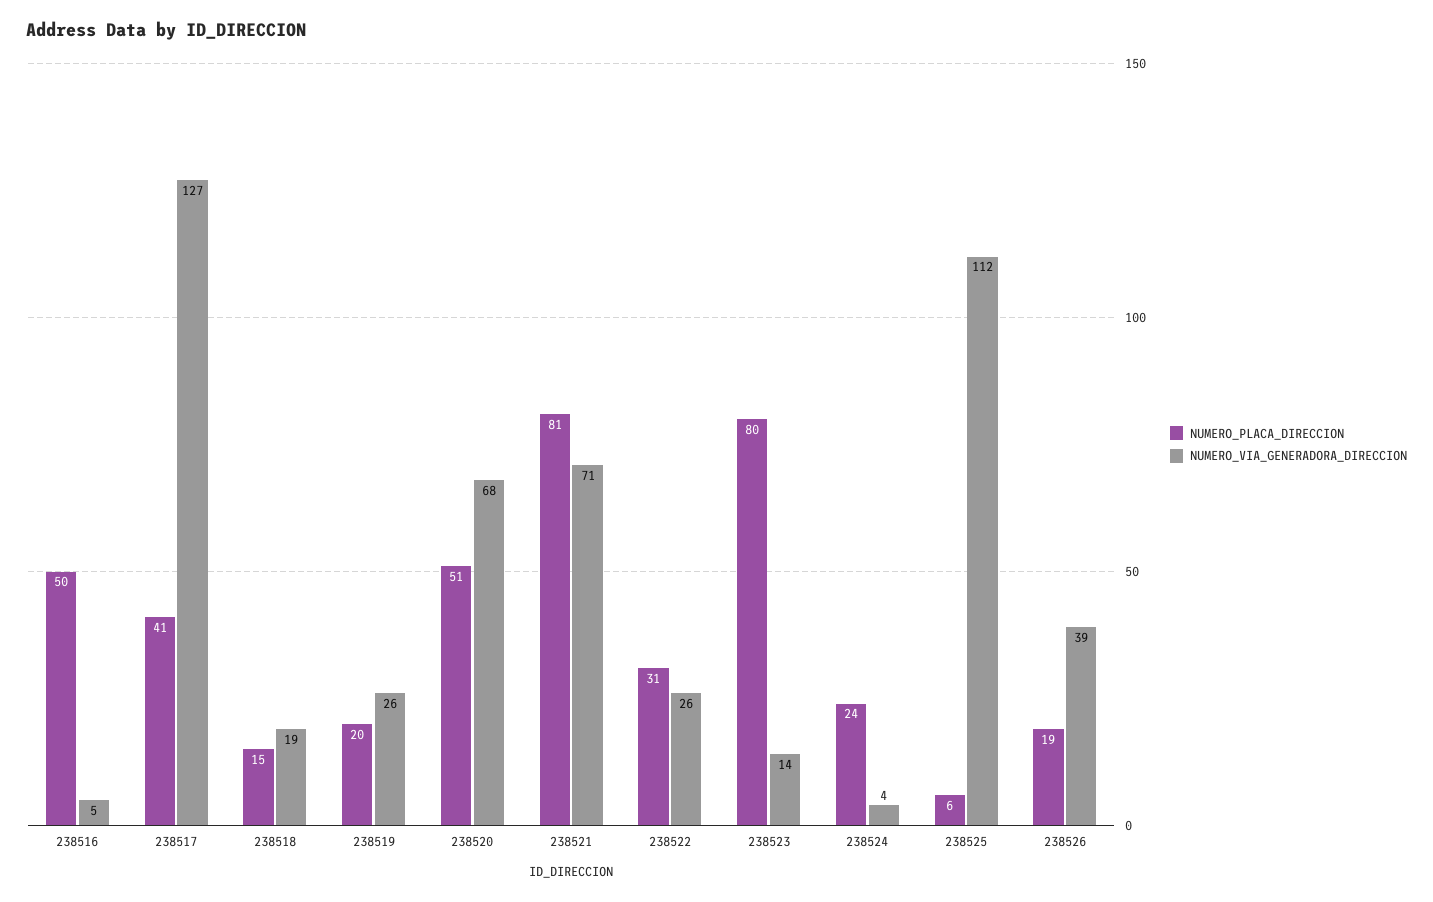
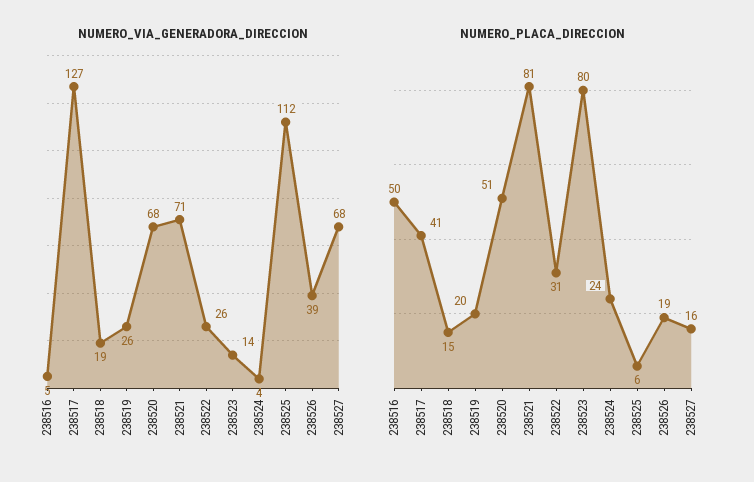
  {
    "NUMERO_PLACA_DIRECCION": {
      "238516": 50,
      "238517": 41,
      "238518": 15,
      "238519": 20,
      "238520": 51,
      "238521": 81,
      "238522": 31,
      "238523": 80,
      "238524": 24,
      "238525": 6,
-     "238526": 19
+     "238526": 19,
+     "238527": 16
    },
    "NUMERO_VIA_GENERADORA_DIRECCION": {
      "238516": 5,
      "238517": 127,
      "238518": 19,
      "238519": 26,
      "238520": 68,
      "238521": 71,
      "238522": 26,
      "238523": 14,
      "238524": 4,
      "238525": 112,
-     "238526": 39
+     "238526": 39,
+     "238527": 68
    }
  }

